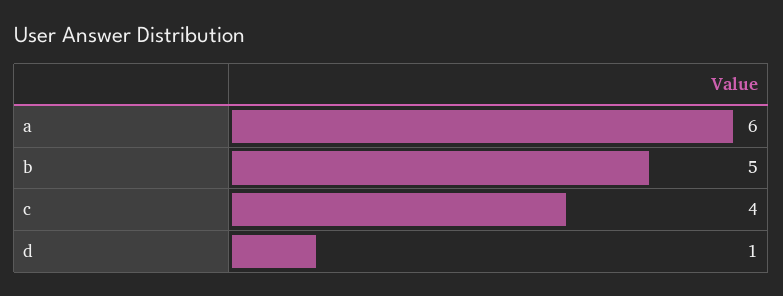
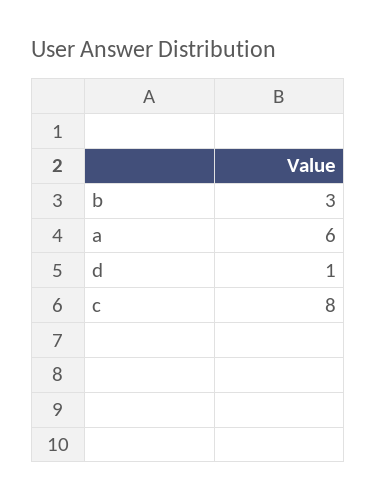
  {
    "a": 6,
-   "b": 5,
+   "b": 3,
-   "c": 4,
+   "c": 8,
    "d": 1
  }

